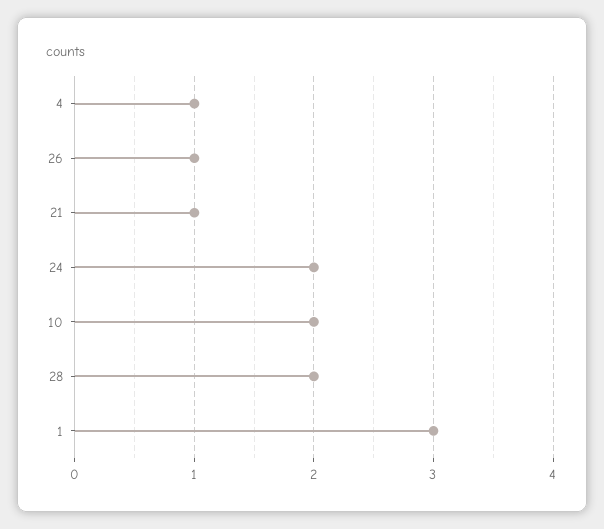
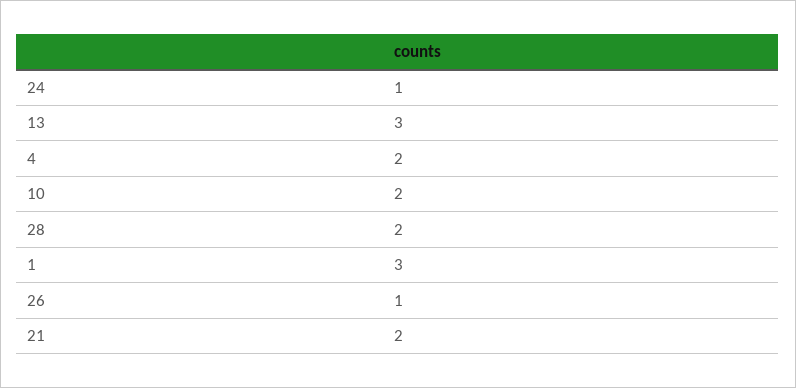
  {
-   "4": 1,
+   "4": 2,
    "26": 1,
-   "21": 1,
+   "21": 2,
-   "24": 2,
+   "24": 1,
    "10": 2,
    "28": 2,
-   "1": 3
+   "1": 3,
+   "13": 3
  }

